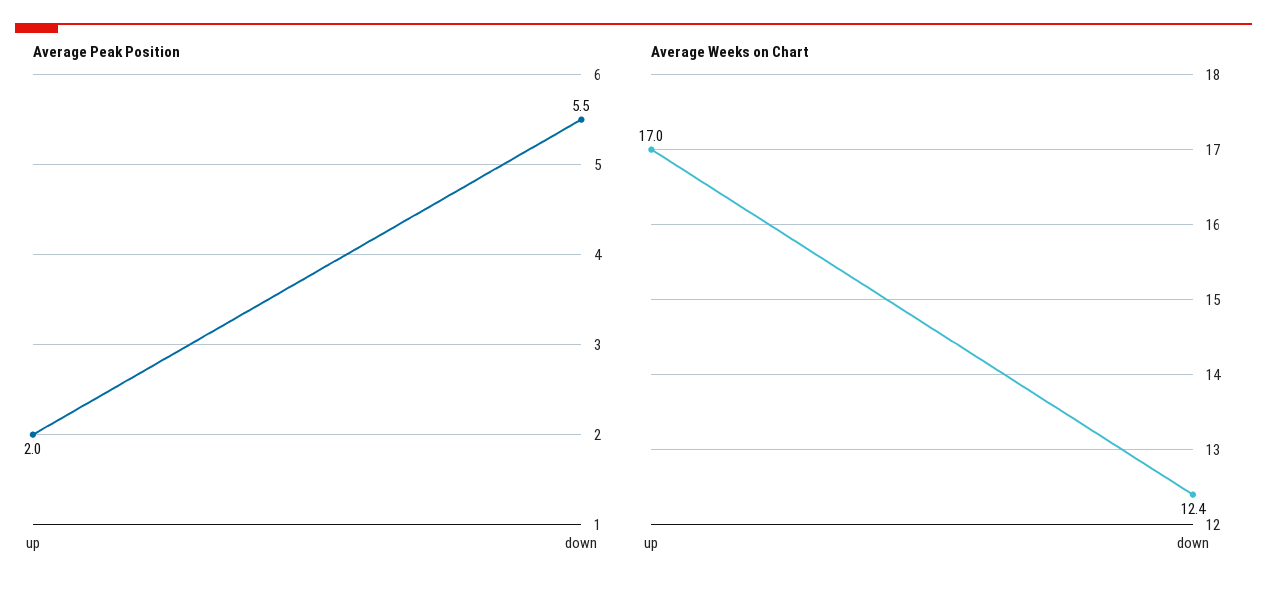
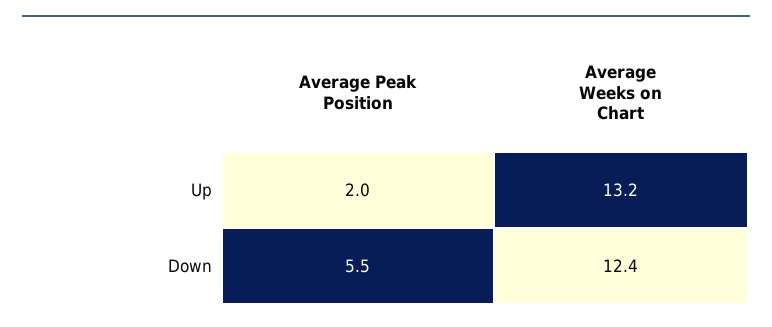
  {
    "Average Peak Position": {
      "up": 2,
      "down": 5.5
    },
    "Average Weeks on Chart": {
-     "up": 17,
+     "up": 13.2,
      "down": 12.4
    }
  }

